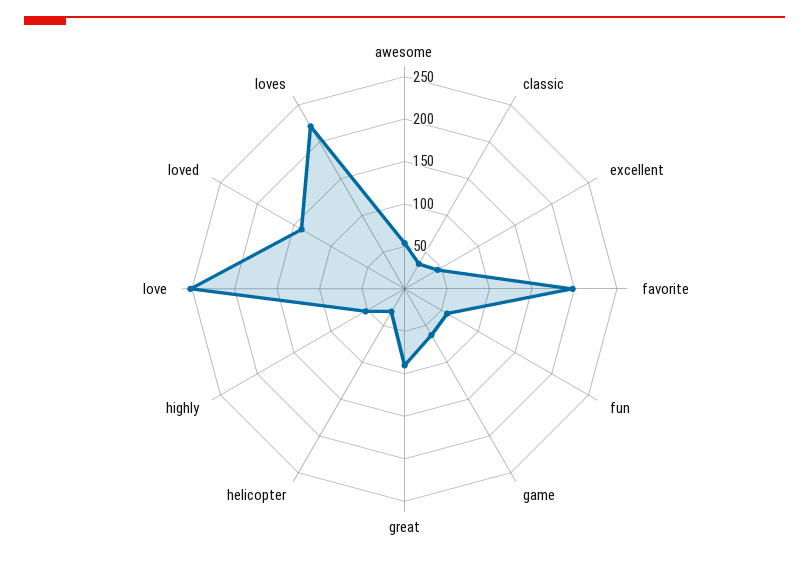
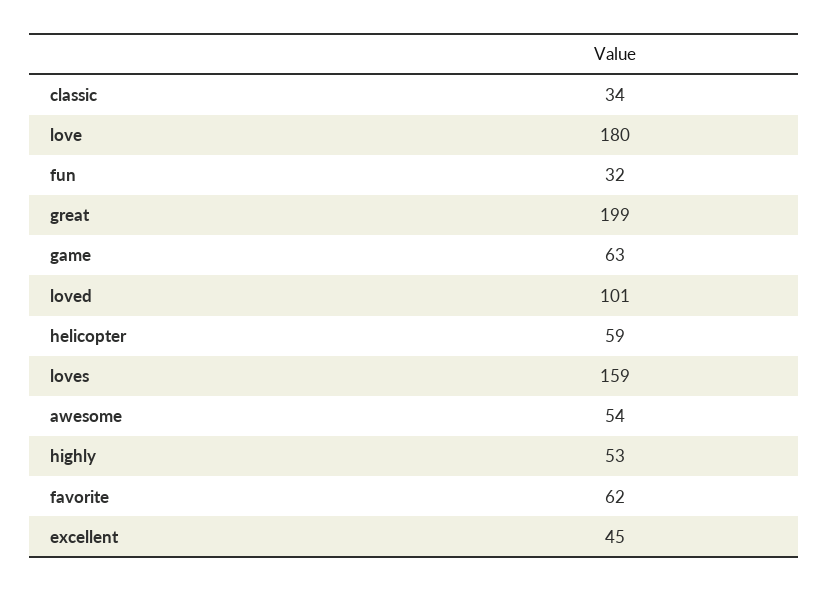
  {
    "awesome": 54,
    "classic": 34,
    "excellent": 45,
-   "favorite": 200,
+   "favorite": 62,
-   "fun": 60,
+   "fun": 32,
    "game": 63,
-   "great": 90,
+   "great": 199,
-   "helicopter": 30,
+   "helicopter": 59,
    "highly": 53,
-   "love": 250,
+   "love": 180,
-   "loved": 140,
+   "loved": 101,
-   "loves": 220
+   "loves": 159
  }

